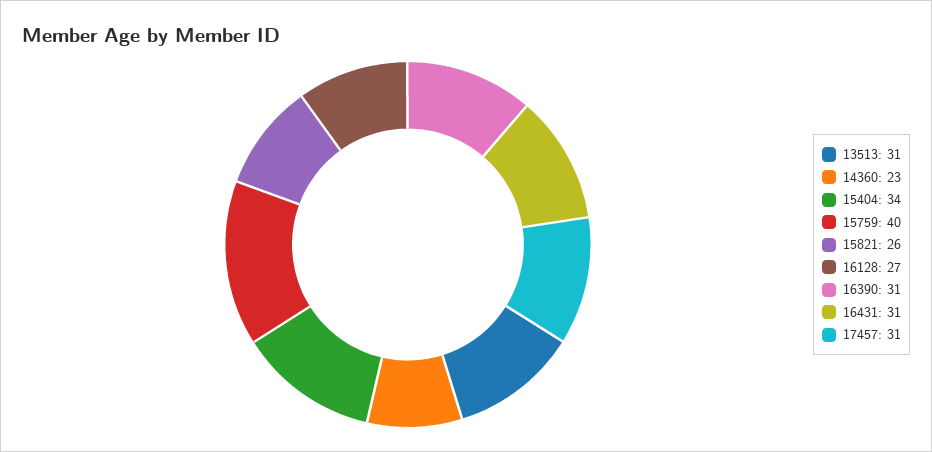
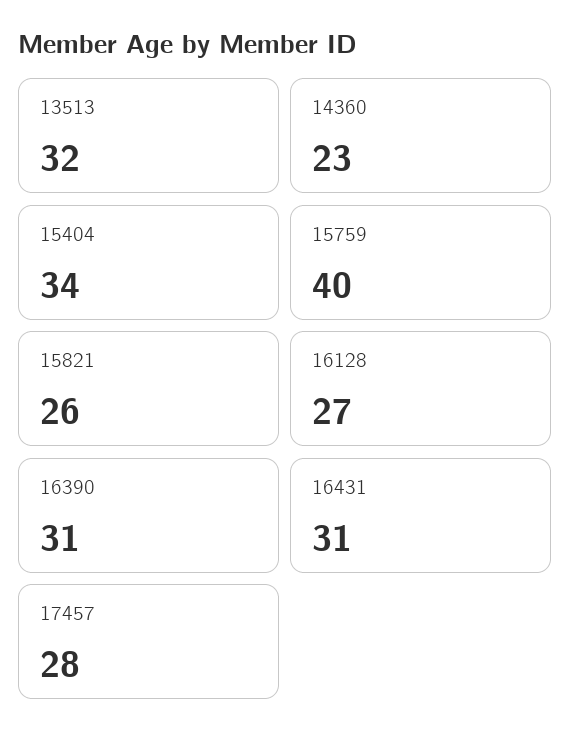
  {
-   "13513": 31,
+   "13513": 32,
    "14360": 23,
    "15404": 34,
    "15759": 40,
    "15821": 26,
    "16128": 27,
    "16390": 31,
    "16431": 31,
-   "17457": 31
+   "17457": 28
  }

